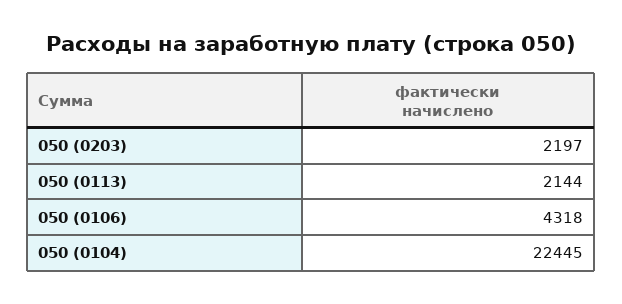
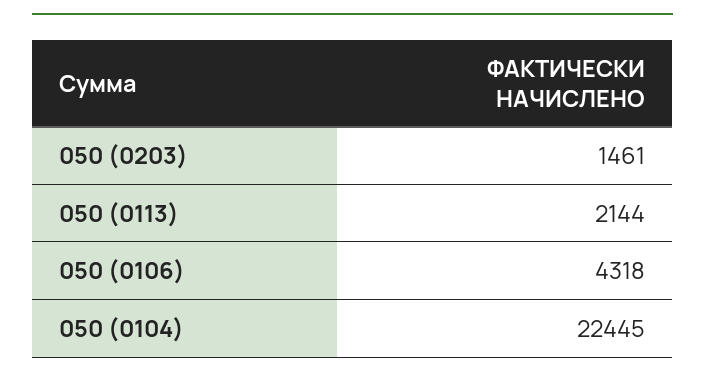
  {
-   "050 (0203)": 2197,
+   "050 (0203)": 1461,
    "050 (0113)": 2144,
    "050 (0106)": 4318,
    "050 (0104)": 22445
  }

